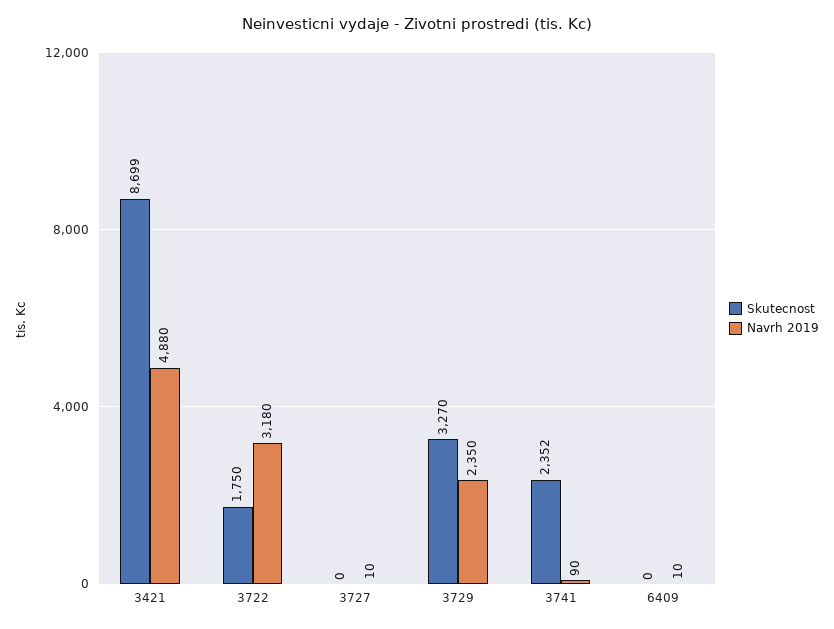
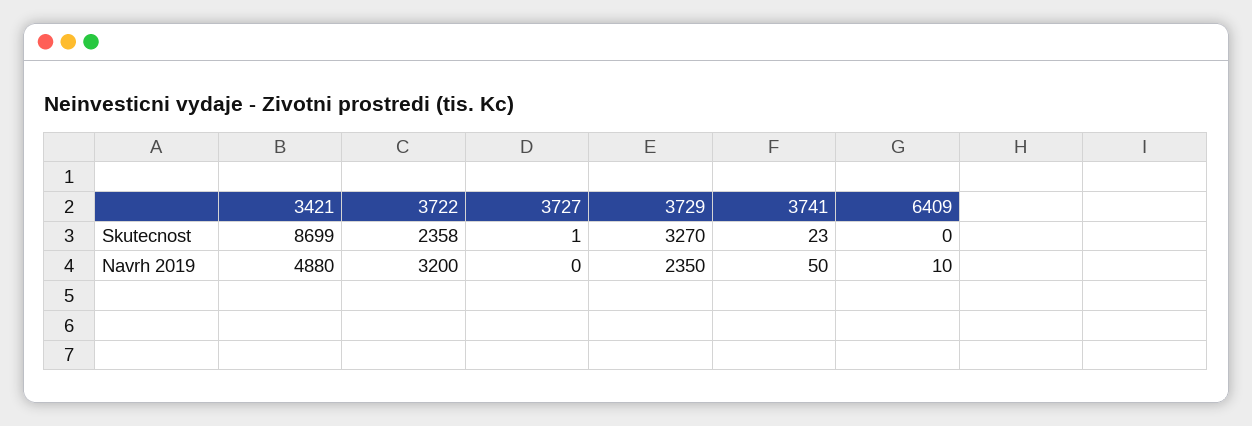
  {
    "Skutecnost": {
      "3421": 8699,
-     "3722": 1750,
+     "3722": 2358,
-     "3727": 0,
+     "3727": 1,
      "3729": 3270,
-     "3741": 2352,
+     "3741": 23,
      "6409": 0
    },
    "Navrh 2019": {
      "3421": 4880,
-     "3722": 3180,
+     "3722": 3200,
-     "3727": 10,
+     "3727": 0,
      "3729": 2350,
-     "3741": 90,
+     "3741": 50,
      "6409": 10
    }
  }

